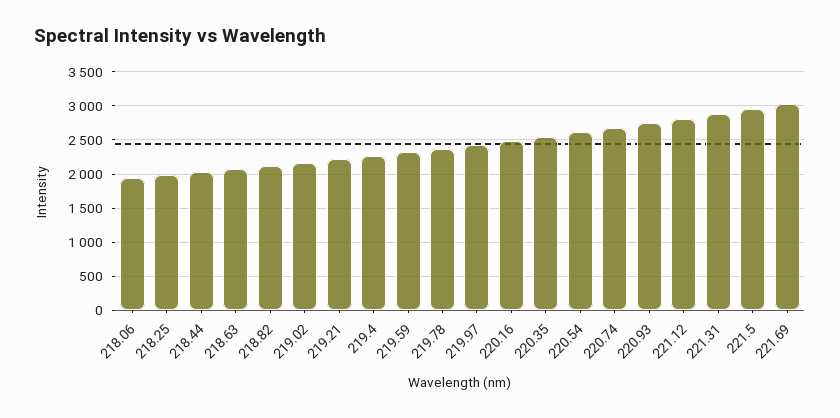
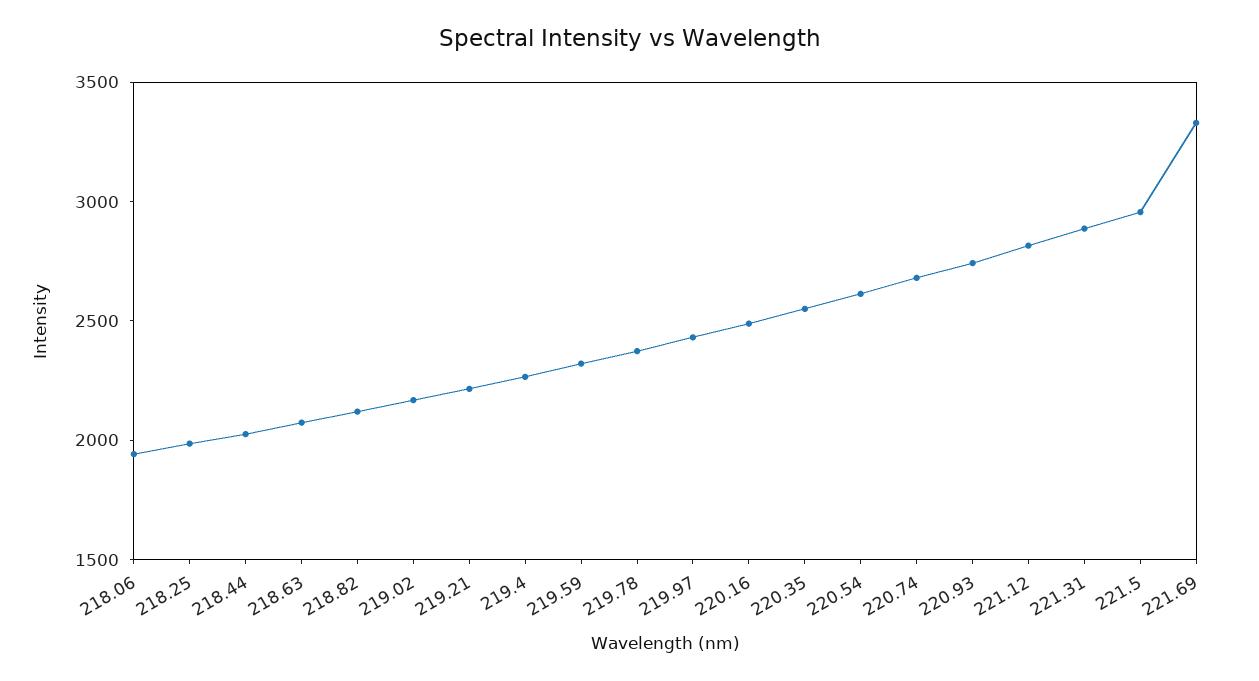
  {
    "218.06": 1900,
    "218.25": 2000,
    "218.44": 2000,
    "218.63": 2100,
    "218.82": 2100,
    "219.02": 2200,
    "219.21": 2200,
    "219.4": 2300,
    "219.59": 2300,
    "219.78": 2400,
    "219.97": 2400,
    "220.16": 2500,
    "220.35": 2600,
    "220.54": 2600,
    "220.74": 2700,
    "220.93": 2700,
    "221.12": 2800,
    "221.31": 2900,
    "221.5": 3000,
-   "221.69": 3000
+   "221.69": 3300
  }

